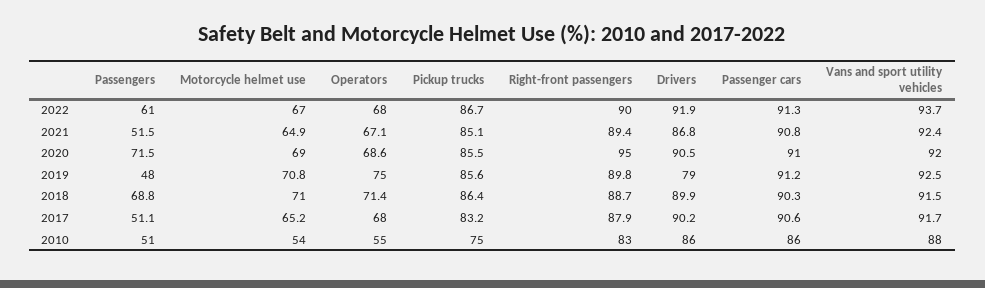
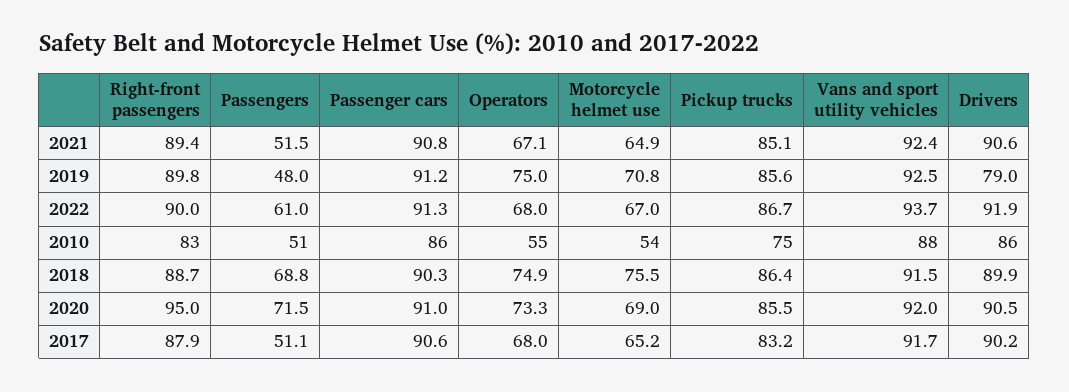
  {
    "Passengers": {
      "2022": 61,
      "2021": 51.5,
      "2020": 71.5,
      "2019": 48,
      "2018": 68.8,
      "2017": 51.1,
      "2010": 51
    },
    "Motorcycle helmet use": {
      "2022": 67,
      "2021": 64.9,
      "2020": 69,
      "2019": 70.8,
-     "2018": 71,
+     "2018": 75.5,
      "2017": 65.2,
      "2010": 54
    },
    "Operators": {
      "2022": 68,
      "2021": 67.1,
-     "2020": 68.6,
+     "2020": 73.3,
      "2019": 75,
-     "2018": 71.4,
+     "2018": 74.9,
      "2017": 68,
      "2010": 55
    },
    "Pickup trucks": {
      "2022": 86.7,
      "2021": 85.1,
      "2020": 85.5,
      "2019": 85.6,
      "2018": 86.4,
      "2017": 83.2,
      "2010": 75
    },
    "Right-front passengers": {
      "2022": 90,
      "2021": 89.4,
      "2020": 95,
      "2019": 89.8,
      "2018": 88.7,
      "2017": 87.9,
      "2010": 83
    },
    "Drivers": {
      "2022": 91.9,
-     "2021": 86.8,
+     "2021": 90.6,
      "2020": 90.5,
      "2019": 79,
      "2018": 89.9,
      "2017": 90.2,
      "2010": 86
    },
    "Passenger cars": {
      "2022": 91.3,
      "2021": 90.8,
      "2020": 91,
      "2019": 91.2,
      "2018": 90.3,
      "2017": 90.6,
      "2010": 86
    },
    "Vans and sport utility vehicles": {
      "2022": 93.7,
      "2021": 92.4,
      "2020": 92,
      "2019": 92.5,
      "2018": 91.5,
      "2017": 91.7,
      "2010": 88
    }
  }

